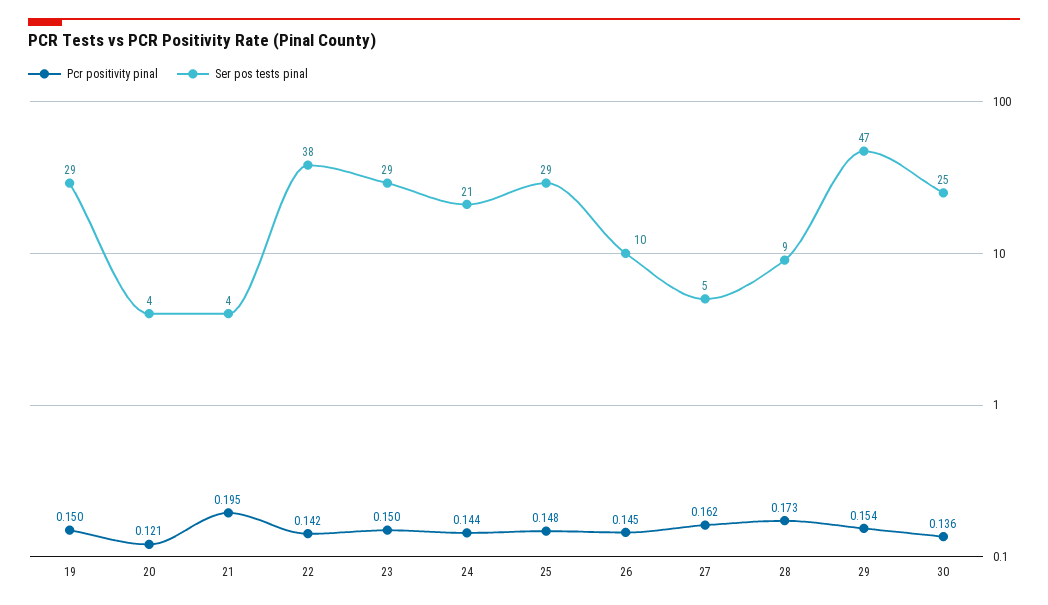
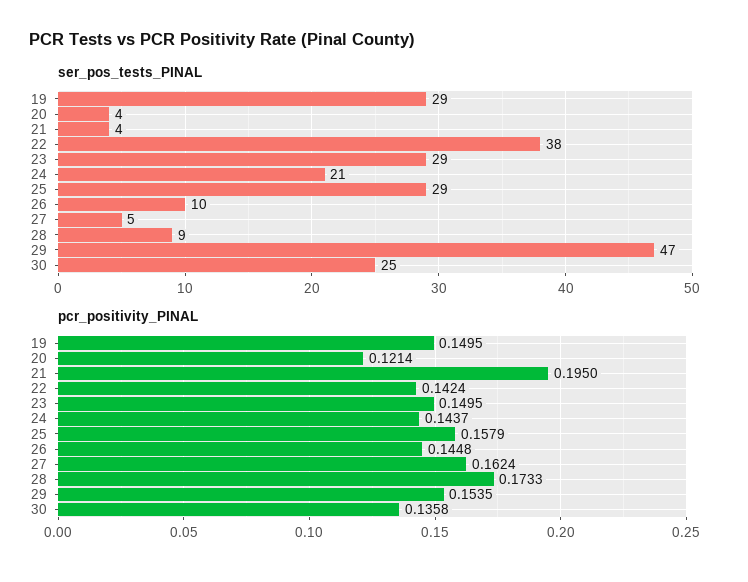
  {
    "Pcr positivity pinal": {
      "19": 0.1495,
      "20": 0.1214,
      "21": 0.195,
      "22": 0.1424,
      "23": 0.1495,
      "24": 0.1437,
-     "25": 0.148,
+     "25": 0.1579,
      "26": 0.1448,
      "27": 0.1624,
      "28": 0.1733,
      "29": 0.1535,
      "30": 0.1358
    },
    "Ser pos tests pinal": {
      "19": 29,
      "20": 4,
      "21": 4,
      "22": 38,
      "23": 29,
      "24": 21,
      "25": 29,
      "26": 10,
      "27": 5,
      "28": 9,
      "29": 47,
      "30": 25
    }
  }

